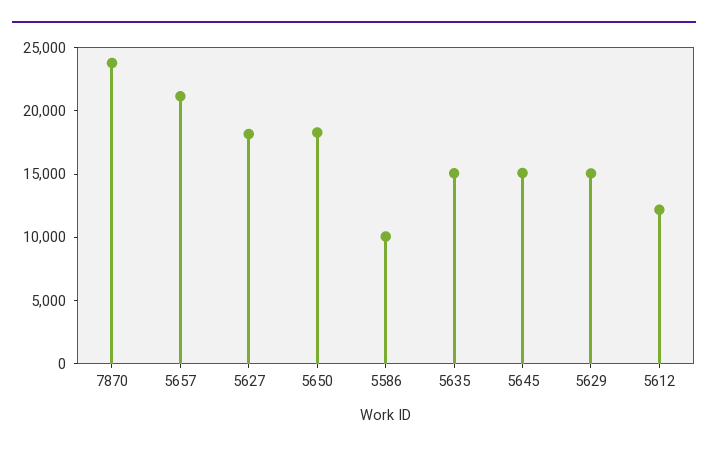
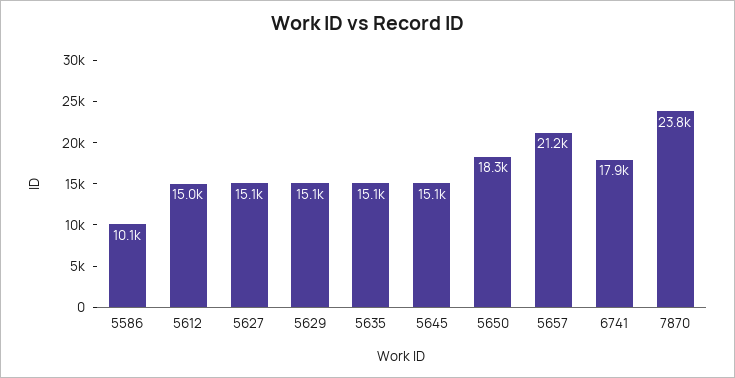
  {
    "7870": 23800,
    "5657": 21200,
-   "5627": 18000,
+   "5627": 15100,
    "5650": 18300,
    "5586": 10100,
    "5635": 15100,
    "5645": 15100,
    "5629": 15100,
-   "5612": 12000
+   "5612": 15000,
+   "6741": 17900
  }

